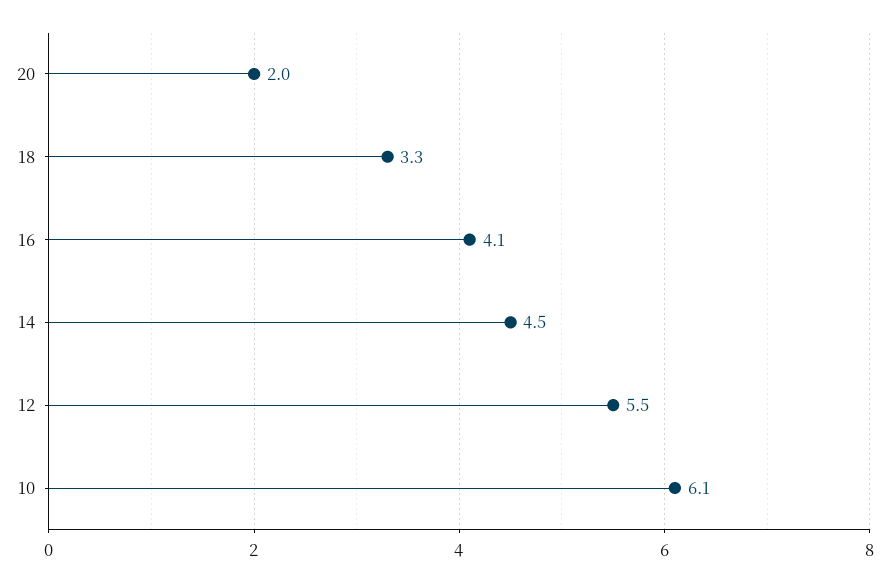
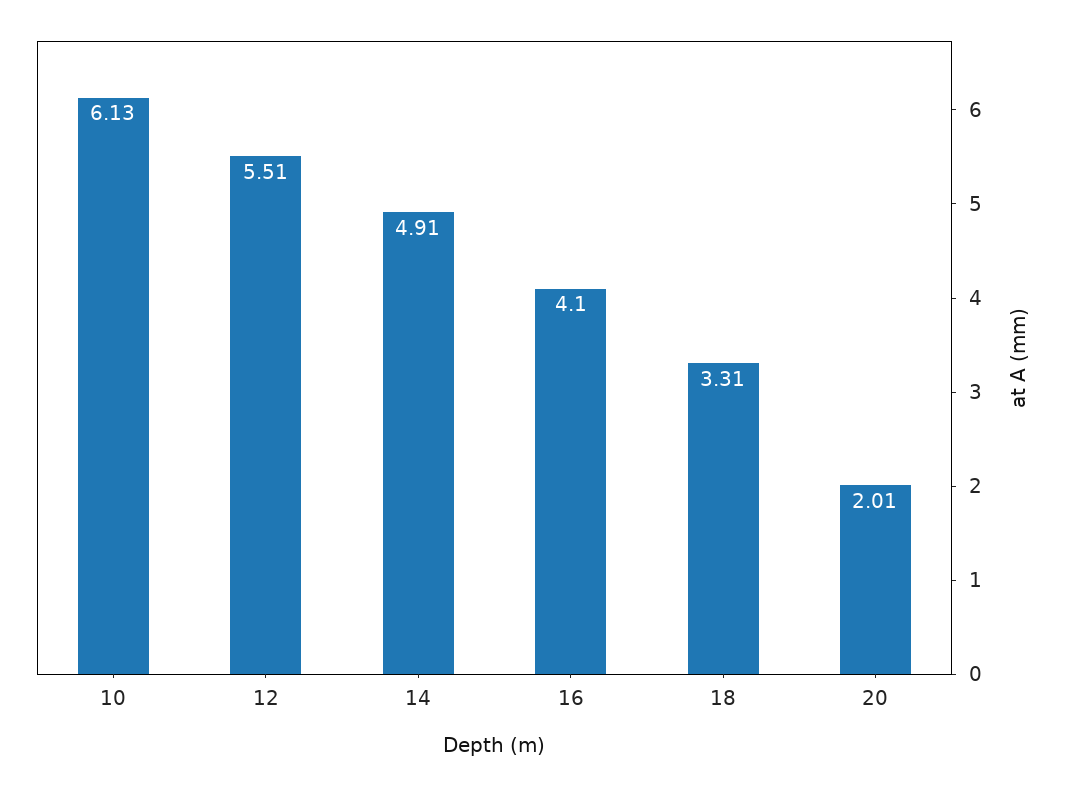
  {
    "20": 2.01,
    "18": 3.31,
    "16": 4.1,
-   "14": 4.5,
+   "14": 4.91,
    "12": 5.51,
    "10": 6.13
  }

